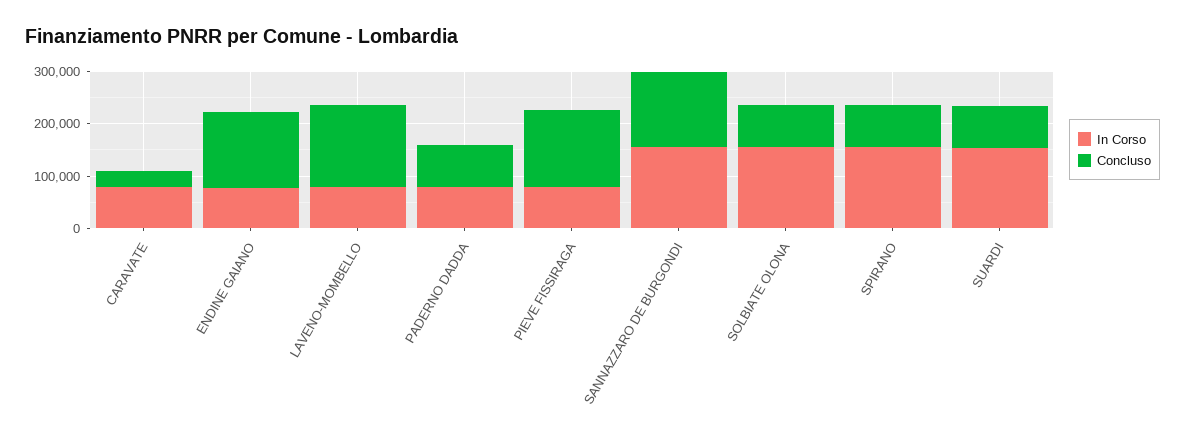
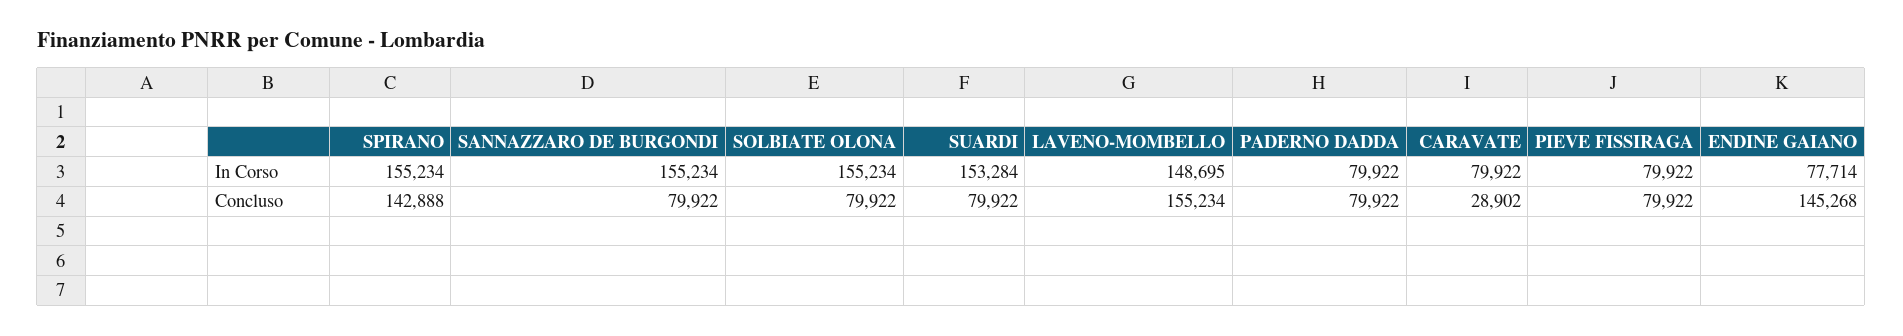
  {
    "In Corso": {
      "CARAVATE": 79922,
      "ENDINE GAIANO": 77714,
-     "LAVENO-MOMBELLO": 80000,
+     "LAVENO-MOMBELLO": 148695,
      "PADERNO DADDA": 79922,
      "PIEVE FISSIRAGA": 79922,
      "SANNAZZARO DE BURGONDI": 155234,
      "SOLBIATE OLONA": 155234,
      "SPIRANO": 155234,
      "SUARDI": 153284
    },
    "Concluso": {
      "CARAVATE": 28902,
      "ENDINE GAIANO": 145268,
      "LAVENO-MOMBELLO": 155234,
      "PADERNO DADDA": 79922,
-     "PIEVE FISSIRAGA": 140000,
+     "PIEVE FISSIRAGA": 79922,
-     "SANNAZZARO DE BURGONDI": 140000,
+     "SANNAZZARO DE BURGONDI": 79922,
      "SOLBIATE OLONA": 79922,
-     "SPIRANO": 80000,
+     "SPIRANO": 142888,
      "SUARDI": 79922
    }
  }

